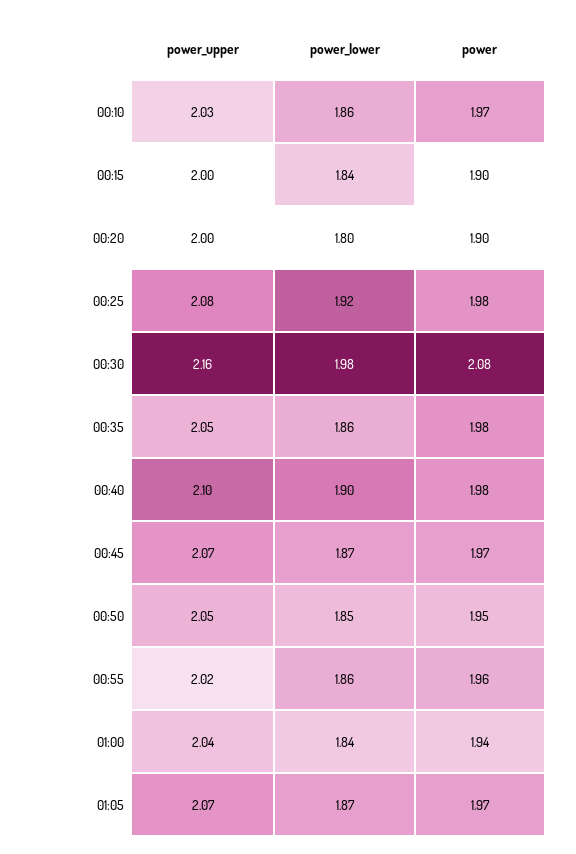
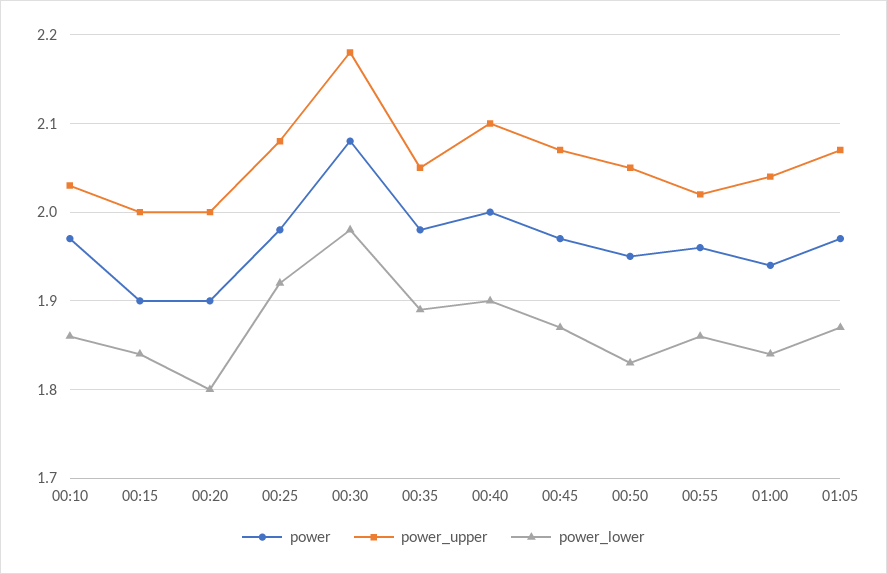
  {
    "power_upper": {
      "00:10": 2.03,
      "00:15": 2,
      "00:20": 2,
      "00:25": 2.08,
-     "00:30": 2.16,
+     "00:30": 2.18,
      "00:35": 2.05,
      "00:40": 2.1,
      "00:45": 2.07,
      "00:50": 2.05,
      "00:55": 2.02,
      "01:00": 2.04,
      "01:05": 2.07
    },
    "power_lower": {
      "00:10": 1.86,
      "00:15": 1.84,
      "00:20": 1.8,
      "00:25": 1.92,
      "00:30": 1.98,
-     "00:35": 1.86,
+     "00:35": 1.89,
      "00:40": 1.9,
      "00:45": 1.87,
-     "00:50": 1.85,
+     "00:50": 1.83,
      "00:55": 1.86,
      "01:00": 1.84,
      "01:05": 1.87
    },
    "power": {
      "00:10": 1.97,
      "00:15": 1.9,
      "00:20": 1.9,
      "00:25": 1.98,
      "00:30": 2.08,
      "00:35": 1.98,
-     "00:40": 1.98,
+     "00:40": 2,
      "00:45": 1.97,
      "00:50": 1.95,
      "00:55": 1.96,
      "01:00": 1.94,
      "01:05": 1.97
    }
  }

